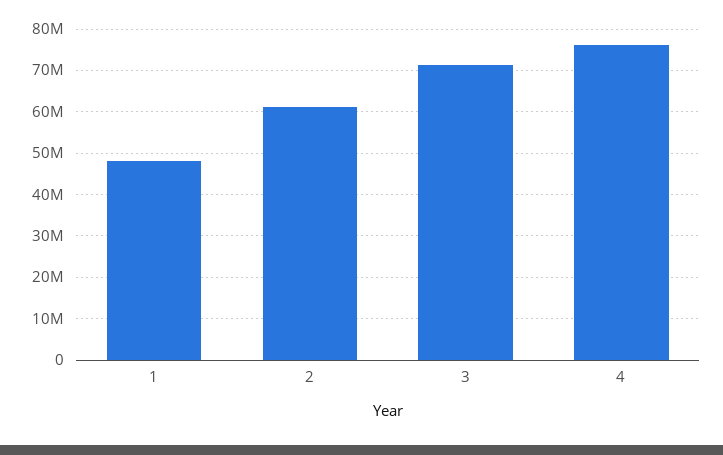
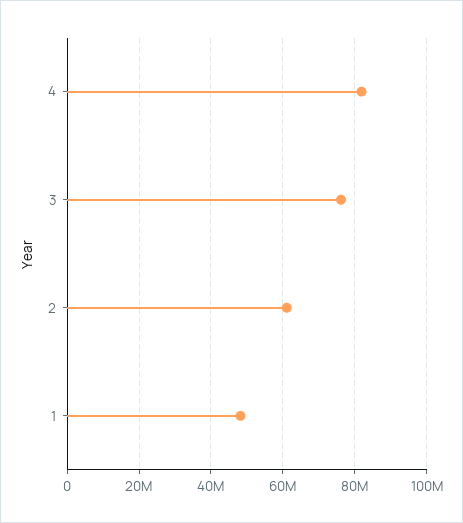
  {
    "1": 48000000,
    "2": 62000000,
-   "3": 72000000,
+   "3": 76000000,
-   "4": 76000000
+   "4": 82000000
  }

